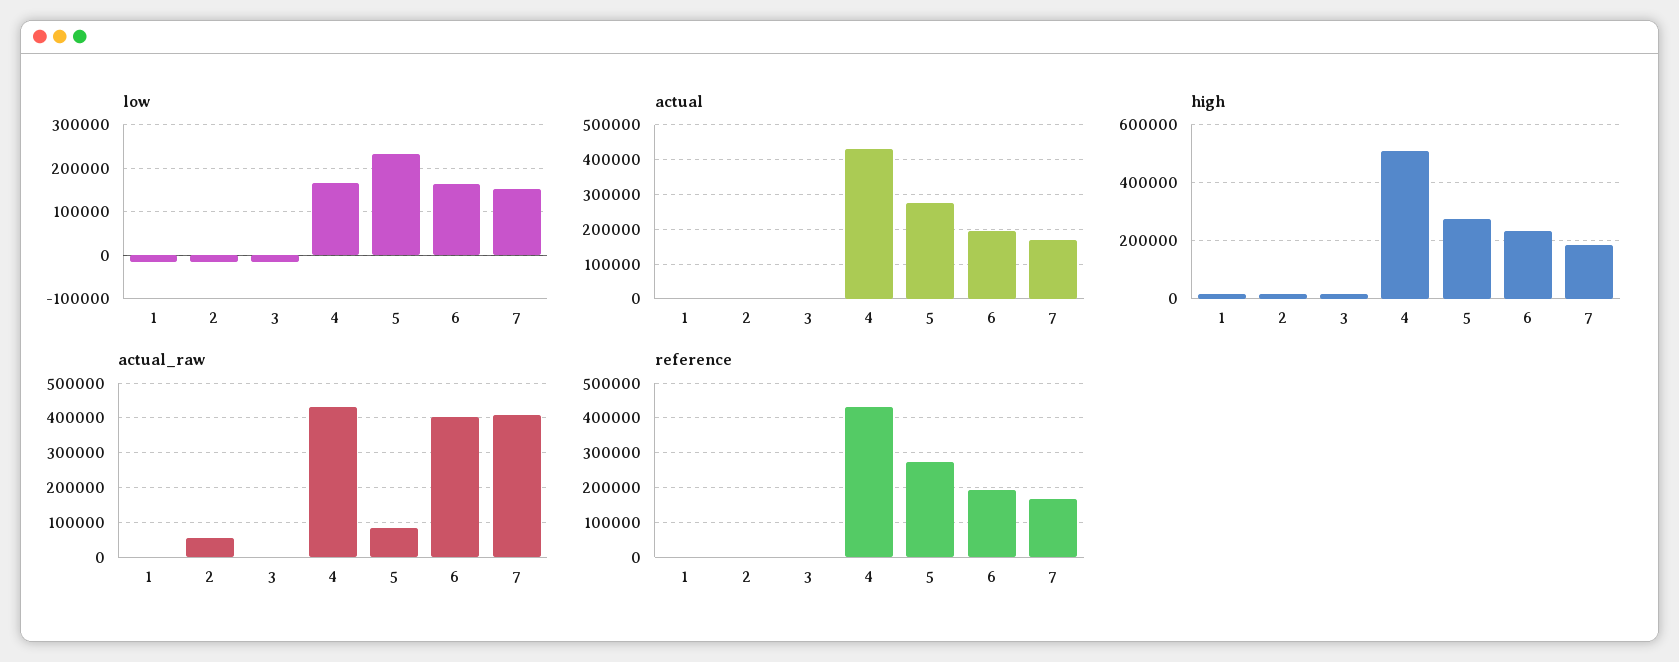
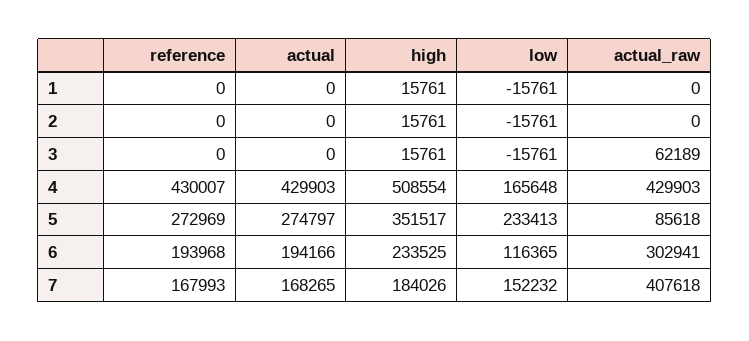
  {
    "low": {
      "1": -15761,
      "2": -15761,
      "3": -15761,
      "4": 165648,
      "5": 233413,
-     "6": 160000,
+     "6": 116365,
      "7": 152232
    },
    "actual": {
      "1": 0,
      "2": 0,
      "3": 0,
      "4": 429903,
      "5": 274797,
      "6": 194166,
      "7": 168265
    },
    "high": {
      "1": 15761,
      "2": 15761,
      "3": 15761,
      "4": 508554,
-     "5": 275000,
+     "5": 351517,
      "6": 233525,
      "7": 184026
    },
    "actual_raw": {
      "1": 0,
-     "2": 60000,
+     "2": 0,
-     "3": 0,
+     "3": 62189,
      "4": 429903,
      "5": 85618,
-     "6": 400000,
+     "6": 302941,
      "7": 407618
    },
    "reference": {
      "1": 0,
      "2": 0,
      "3": 0,
      "4": 430007,
      "5": 272969,
      "6": 193968,
      "7": 167993
    }
  }

